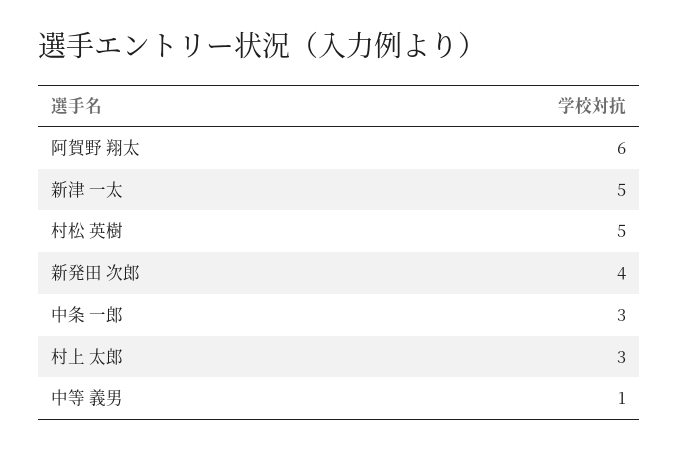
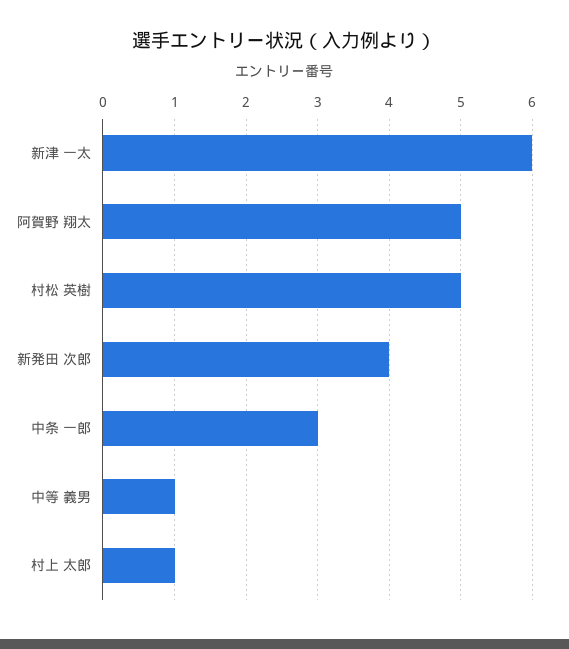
  {
-   "阿賀野 翔太": 6,
+   "阿賀野 翔太": 5,
-   "新津 一太": 5,
+   "新津 一太": 6,
    "村松 英樹": 5,
    "新発田 次郎": 4,
    "中条 一郎": 3,
-   "村上 太郎": 3,
+   "村上 太郎": 1,
    "中等 義男": 1
  }

